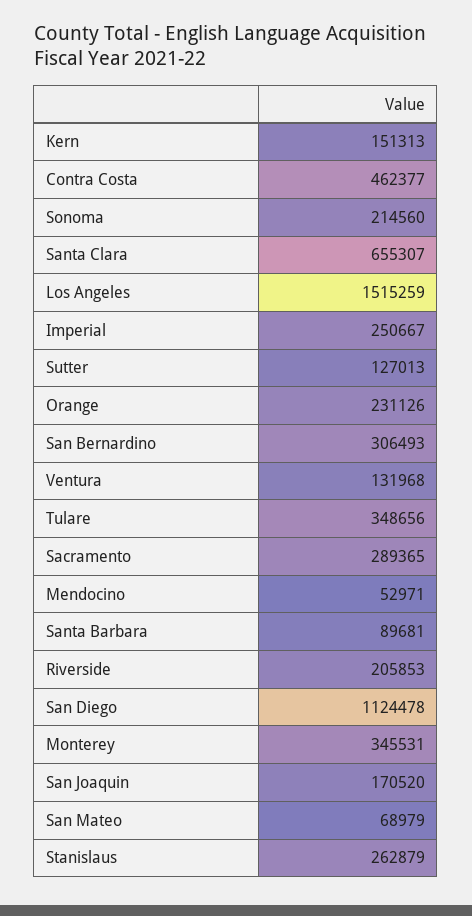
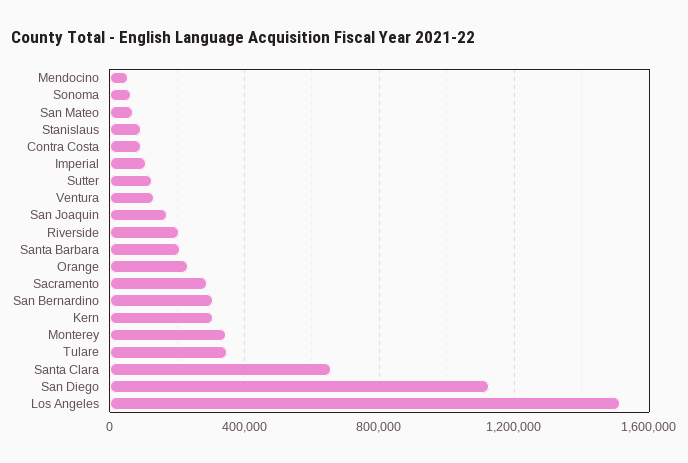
  {
-   "Kern": 151313,
+   "Kern": 300000,
-   "Contra Costa": 462377,
+   "Contra Costa": 100000,
-   "Sonoma": 214560,
+   "Sonoma": 50000,
    "Santa Clara": 655307,
    "Los Angeles": 1515259,
-   "Imperial": 250667,
+   "Imperial": 100000,
    "Sutter": 127013,
    "Orange": 231126,
    "San Bernardino": 306493,
    "Ventura": 131968,
    "Tulare": 348656,
    "Sacramento": 289365,
    "Mendocino": 52971,
-   "Santa Barbara": 89681,
+   "Santa Barbara": 200000,
    "Riverside": 205853,
    "San Diego": 1124478,
    "Monterey": 345531,
    "San Joaquin": 170520,
    "San Mateo": 68979,
-   "Stanislaus": 262879
+   "Stanislaus": 100000
  }

